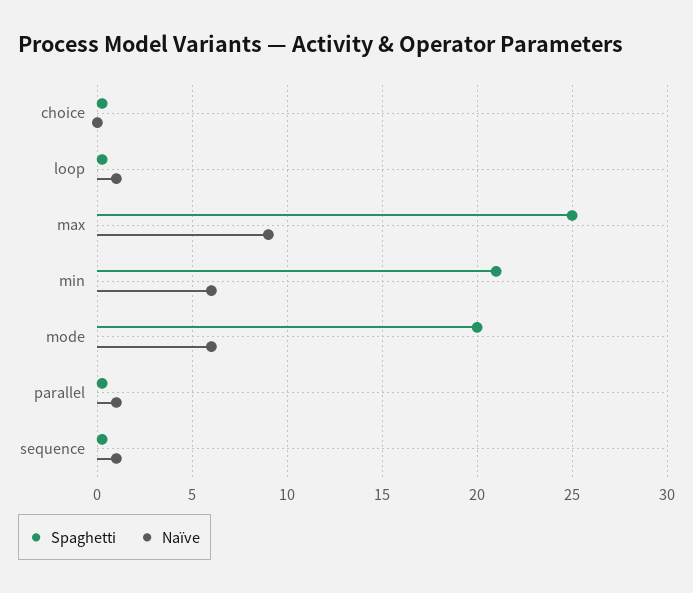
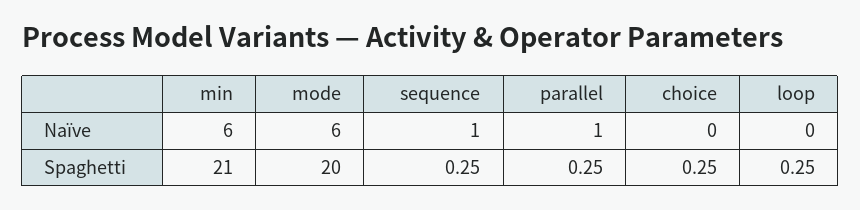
  {
    "Spaghetti": {
      "choice": 0.25,
      "loop": 0.25,
-     "max": 25,
      "min": 21,
      "mode": 20,
      "parallel": 0.25,
      "sequence": 0.25
    },
    "Naïve": {
      "choice": 0,
-     "loop": 1,
+     "loop": 0,
-     "max": 9,
      "min": 6,
      "mode": 6,
      "parallel": 1,
      "sequence": 1
    }
  }

